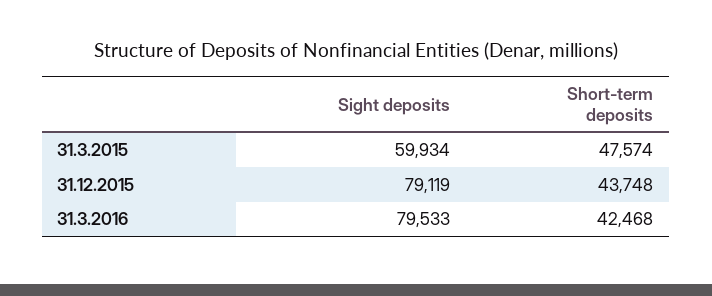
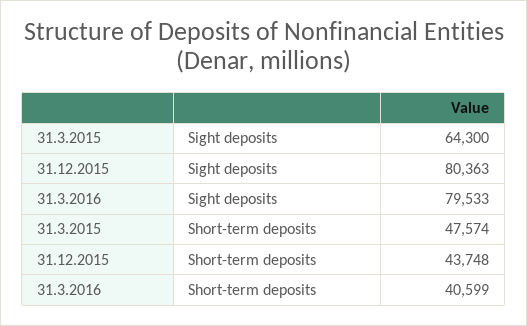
  {
    "Sight deposits": {
-     "31.3.2015": 59934,
+     "31.3.2015": 64300,
-     "31.12.2015": 79119,
+     "31.12.2015": 80363,
      "31.3.2016": 79533
    },
    "Short-term deposits": {
      "31.3.2015": 47574,
      "31.12.2015": 43748,
-     "31.3.2016": 42468
+     "31.3.2016": 40599
    }
  }

